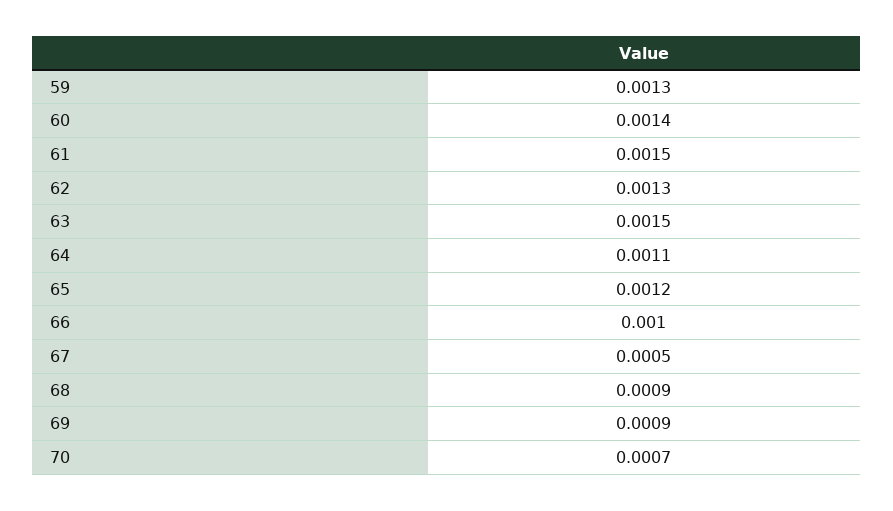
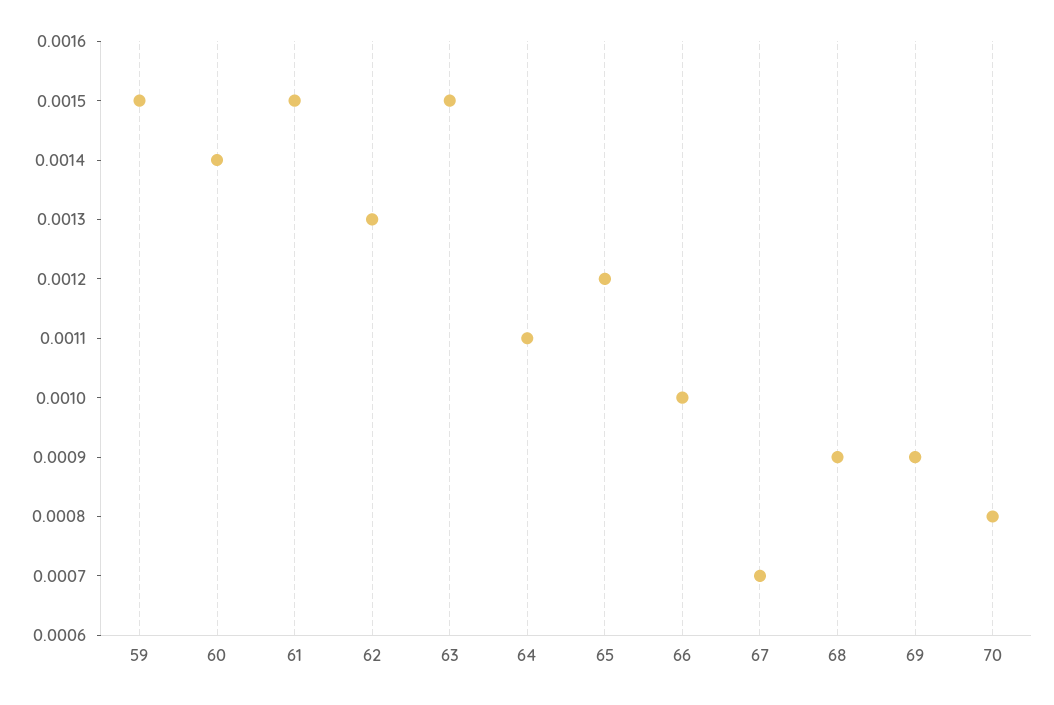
  {
-   "59": 0.0013,
+   "59": 0.0015,
    "60": 0.0014,
    "61": 0.0015,
    "62": 0.0013,
    "63": 0.0015,
    "64": 0.0011,
    "65": 0.0012,
    "66": 0.001,
-   "67": 0.0005,
+   "67": 0.0007,
    "68": 0.0009,
    "69": 0.0009,
-   "70": 0.0007
+   "70": 0.0008
  }

